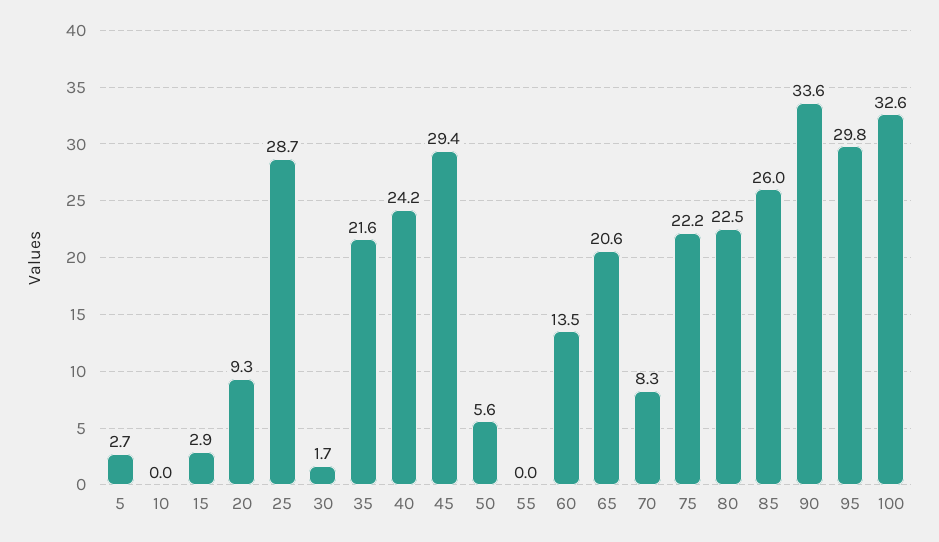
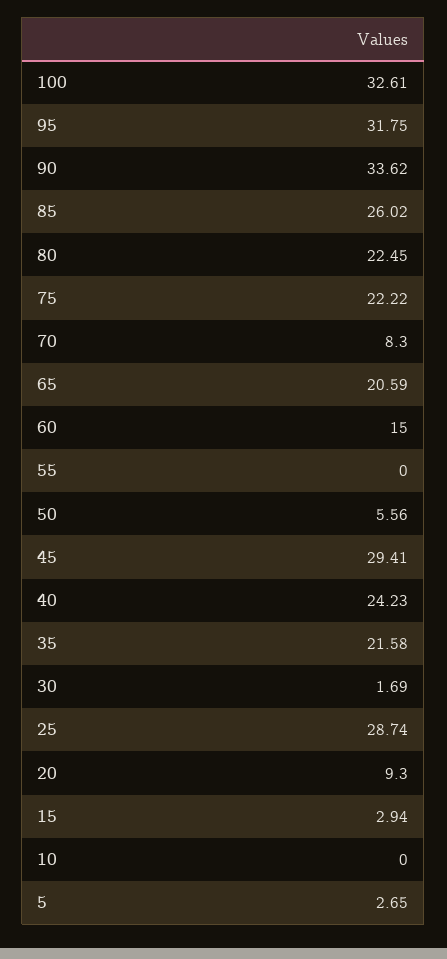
  {
    "5": 2.65,
    "10": 0,
    "15": 2.94,
    "20": 9.3,
    "25": 28.74,
    "30": 1.69,
    "35": 21.58,
    "40": 24.23,
    "45": 29.41,
    "50": 5.56,
    "55": 0,
-   "60": 13.5,
+   "60": 15,
    "65": 20.59,
    "70": 8.3,
    "75": 22.22,
    "80": 22.45,
    "85": 26.02,
    "90": 33.62,
-   "95": 29.8,
+   "95": 31.75,
    "100": 32.61
  }

